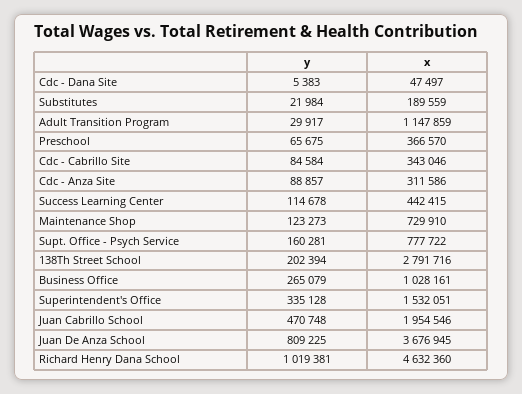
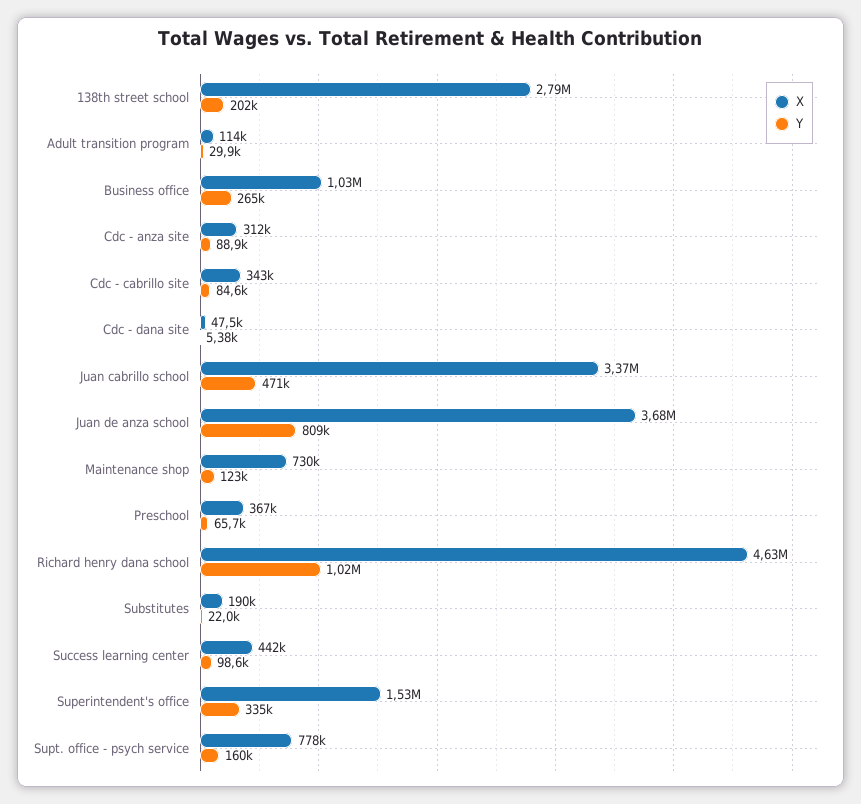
  {
    "y": {
      "Cdc - Dana Site": 5383,
      "Substitutes": 21984,
      "Adult Transition Program": 29917,
      "Preschool": 65675,
      "Cdc - Cabrillo Site": 84584,
      "Cdc - Anza Site": 88857,
-     "Success Learning Center": 114678,
+     "Success Learning Center": 98600,
      "Maintenance Shop": 123273,
      "Supt. Office - Psych Service": 160281,
      "138Th Street School": 202394,
      "Business Office": 265079,
      "Superintendent's Office": 335128,
      "Juan Cabrillo School": 470748,
      "Juan De Anza School": 809225,
      "Richard Henry Dana School": 1019381
    },
    "x": {
      "Cdc - Dana Site": 47497,
      "Substitutes": 189559,
-     "Adult Transition Program": 1147859,
+     "Adult Transition Program": 114000,
      "Preschool": 366570,
      "Cdc - Cabrillo Site": 343046,
      "Cdc - Anza Site": 311586,
      "Success Learning Center": 442415,
      "Maintenance Shop": 729910,
      "Supt. Office - Psych Service": 777722,
      "138Th Street School": 2791716,
      "Business Office": 1028161,
      "Superintendent's Office": 1532051,
-     "Juan Cabrillo School": 1954546,
+     "Juan Cabrillo School": 3370000,
      "Juan De Anza School": 3676945,
      "Richard Henry Dana School": 4632360
    }
  }

